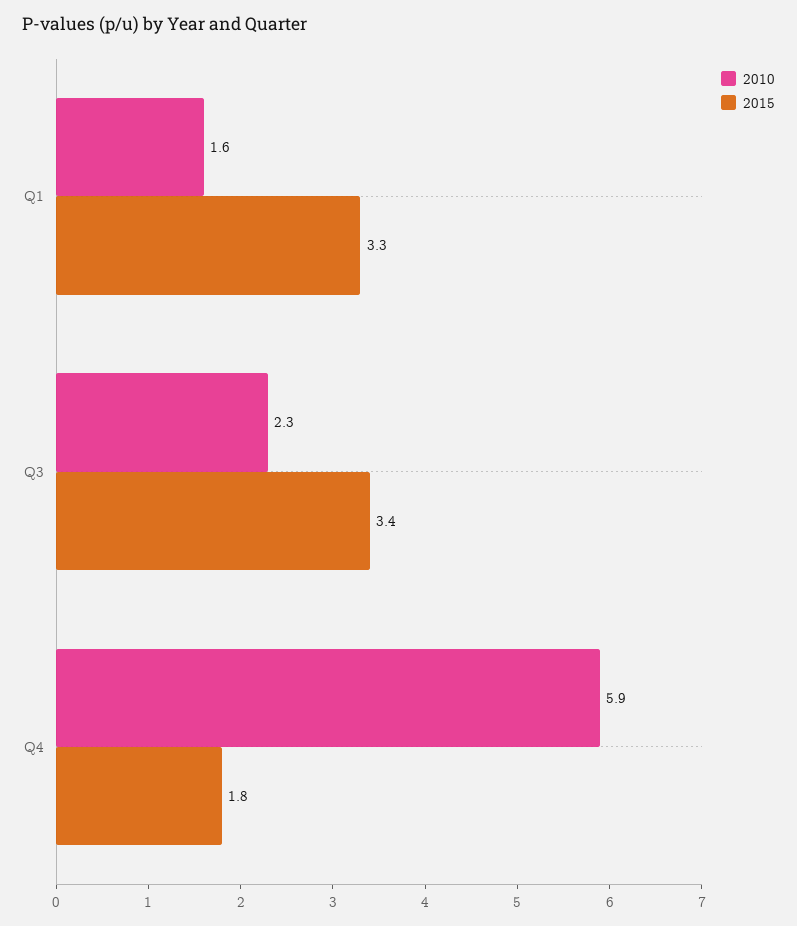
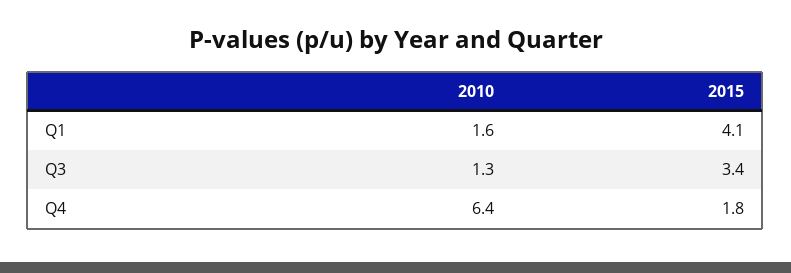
  {
    "2010": {
      "Q1": 1.6,
-     "Q3": 2.3,
+     "Q3": 1.3,
-     "Q4": 5.9
+     "Q4": 6.4
    },
    "2015": {
-     "Q1": 3.3,
+     "Q1": 4.1,
      "Q3": 3.4,
      "Q4": 1.8
    }
  }

